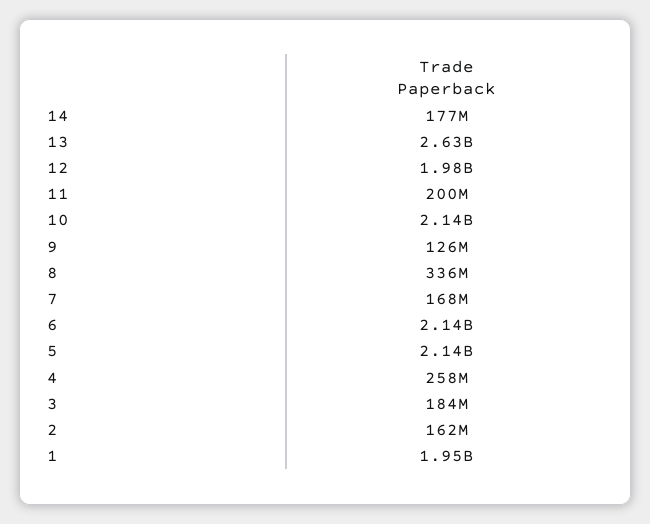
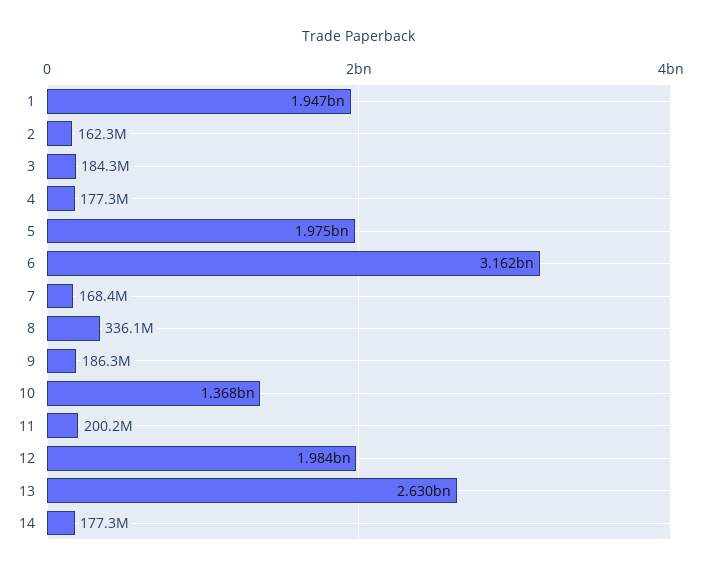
  {
    "14": 177300000,
    "13": 2630000000,
    "12": 1984000000,
    "11": 200200000,
-   "10": 2140000000,
+   "10": 1368000000,
-   "9": 126000000,
+   "9": 186300000,
    "8": 336100000,
    "7": 168400000,
-   "6": 2140000000,
+   "6": 3162000000,
-   "5": 2140000000,
+   "5": 1975000000,
-   "4": 258000000,
+   "4": 177300000,
    "3": 184300000,
    "2": 162300000,
    "1": 1947000000
  }

